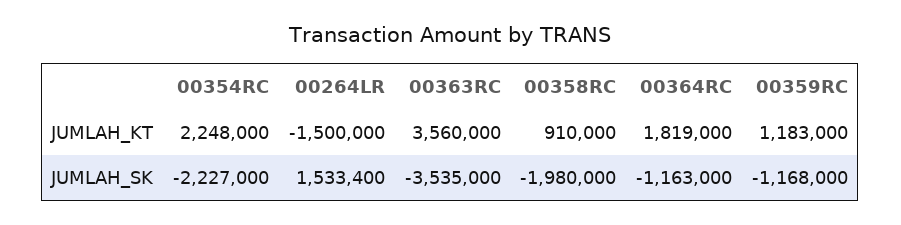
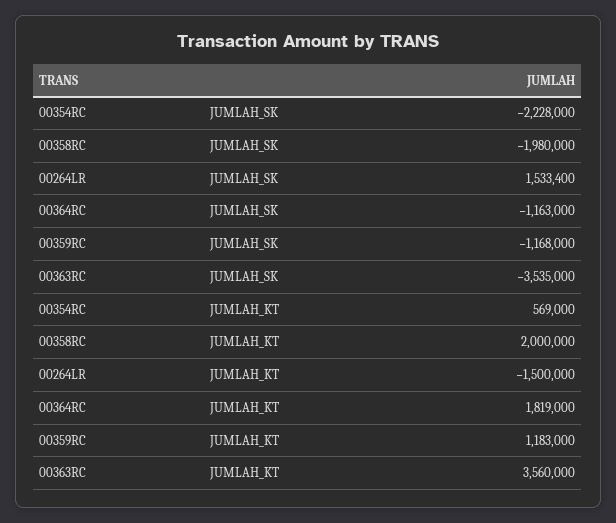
  {
    "00354RC": {
-     "JUMLAH_KT": 2248000,
+     "JUMLAH_KT": 569000,
-     "JUMLAH_SK": -2227000
+     "JUMLAH_SK": -2228000
    },
    "00264LR": {
      "JUMLAH_KT": -1500000,
      "JUMLAH_SK": 1533400
    },
    "00363RC": {
      "JUMLAH_KT": 3560000,
      "JUMLAH_SK": -3535000
    },
    "00358RC": {
-     "JUMLAH_KT": 910000,
+     "JUMLAH_KT": 2000000,
      "JUMLAH_SK": -1980000
    },
    "00364RC": {
      "JUMLAH_KT": 1819000,
      "JUMLAH_SK": -1163000
    },
    "00359RC": {
      "JUMLAH_KT": 1183000,
      "JUMLAH_SK": -1168000
    }
  }

